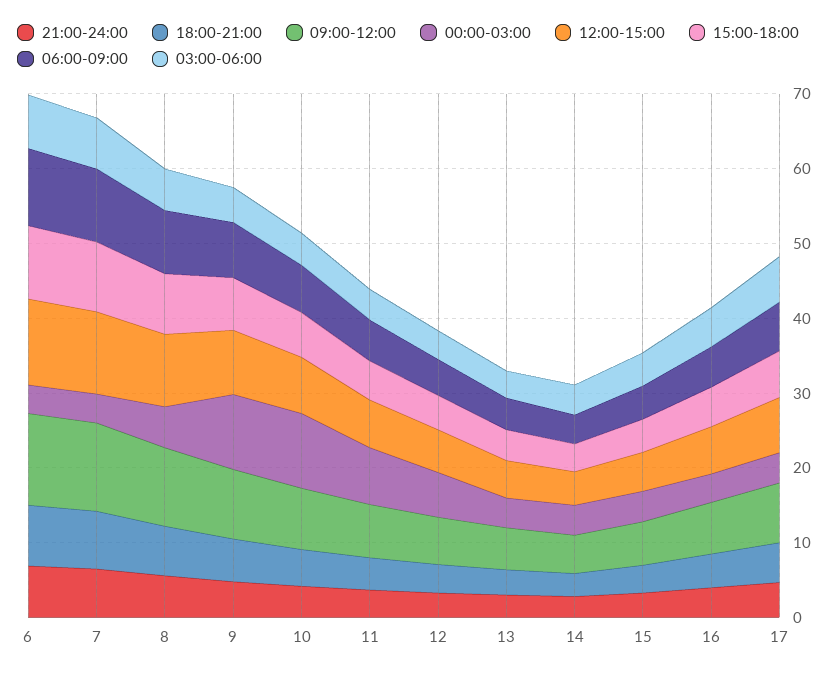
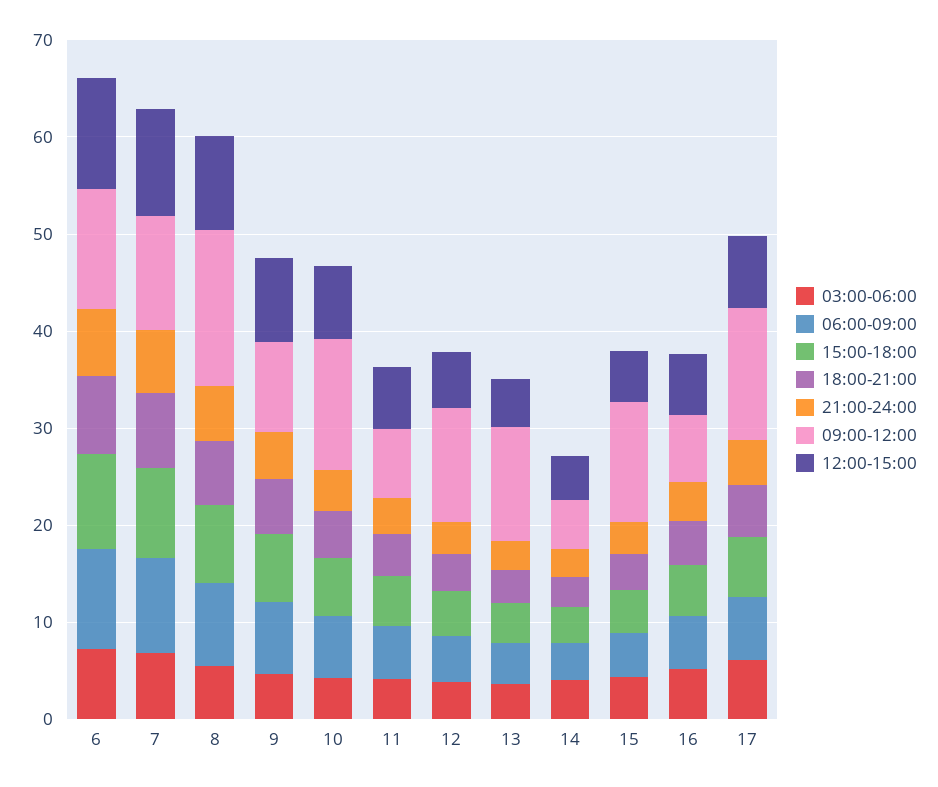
  {
    "21:00-24:00": {
      "6": 6,
      "7": 6,
      "8": 6,
      "9": 4,
      "10": 4,
      "11": 4,
      "12": 4,
      "13": 4,
      "14": 2,
      "15": 4,
      "16": 4,
      "17": 4
    },
    "18:00-21:00": {
      "6": 8,
      "7": 8,
      "8": 6,
      "9": 6,
      "10": 4,
      "11": 4,
      "12": 4,
      "13": 4,
      "14": 4,
      "15": 4,
      "16": 4,
      "17": 6
    },
    "09:00-12:00": {
      "6": 12,
      "7": 12,
-     "8": 10,
+     "8": 16,
      "9": 10,
-     "10": 8,
+     "10": 14,
      "11": 8,
-     "12": 6,
+     "12": 12,
-     "13": 6,
+     "13": 12,
      "14": 6,
-     "15": 6,
+     "15": 12,
      "16": 6,
-     "17": 8
+     "17": 14
    },
-   "00:00-03:00": {
-     "6": 4,
-     "7": 4,
-     "8": 6,
-     "9": 10,
-     "10": 10,
-     "11": 8,
-     "12": 6,
-     "13": 4,
-     "14": 4,
-     "15": 4,
-     "16": 4,
-     "17": 4
-   },
    "12:00-15:00": {
      "6": 12,
      "7": 12,
      "8": 10,
      "9": 8,
      "10": 8,
      "11": 6,
      "12": 6,
      "13": 6,
      "14": 4,
      "15": 6,
      "16": 6,
      "17": 8
    },
    "15:00-18:00": {
      "6": 10,
      "7": 10,
      "8": 8,
      "9": 8,
      "10": 6,
      "11": 6,
      "12": 4,
      "13": 4,
      "14": 4,
      "15": 4,
      "16": 6,
      "17": 6
    },
    "06:00-09:00": {
      "6": 10,
      "7": 10,
      "8": 8,
      "9": 8,
      "10": 6,
      "11": 6,
      "12": 4,
      "13": 4,
      "14": 4,
      "15": 4,
      "16": 6,
      "17": 6
    },
    "03:00-06:00": {
      "6": 8,
      "7": 6,
      "8": 6,
      "9": 4,
      "10": 4,
      "11": 4,
      "12": 4,
      "13": 4,
      "14": 4,
      "15": 4,
      "16": 6,
      "17": 6
    }
  }

